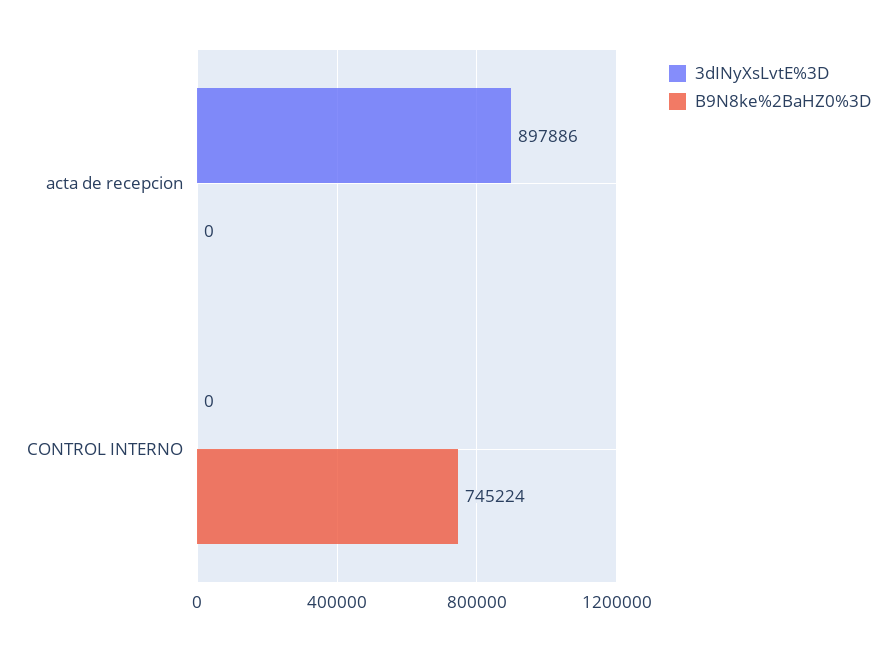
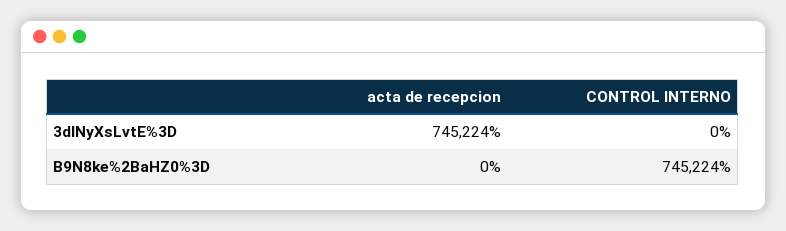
  {
    "3dINyXsLvtE%3D": {
-     "acta de recepcion": 897886,
+     "acta de recepcion": 745224,
      "CONTROL INTERNO": 0
    },
    "B9N8ke%2BaHZ0%3D": {
      "acta de recepcion": 0,
      "CONTROL INTERNO": 745224
    }
  }

